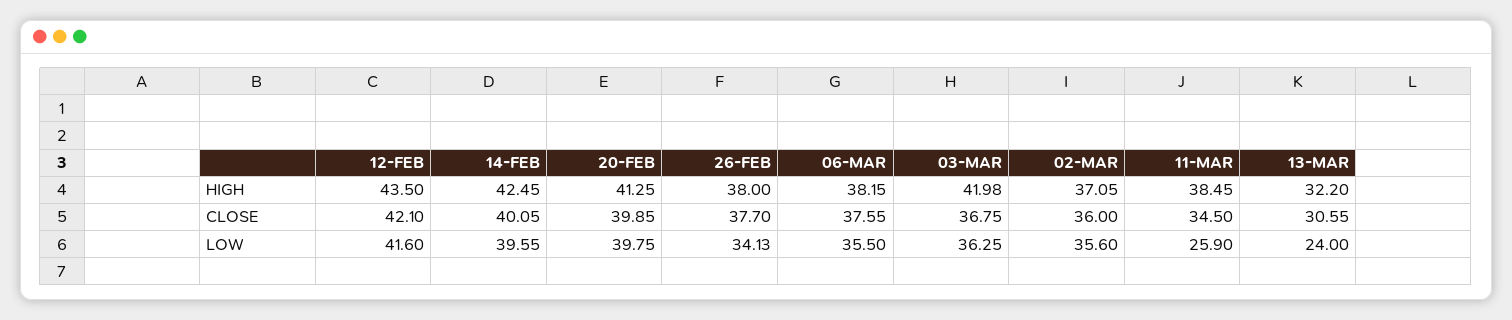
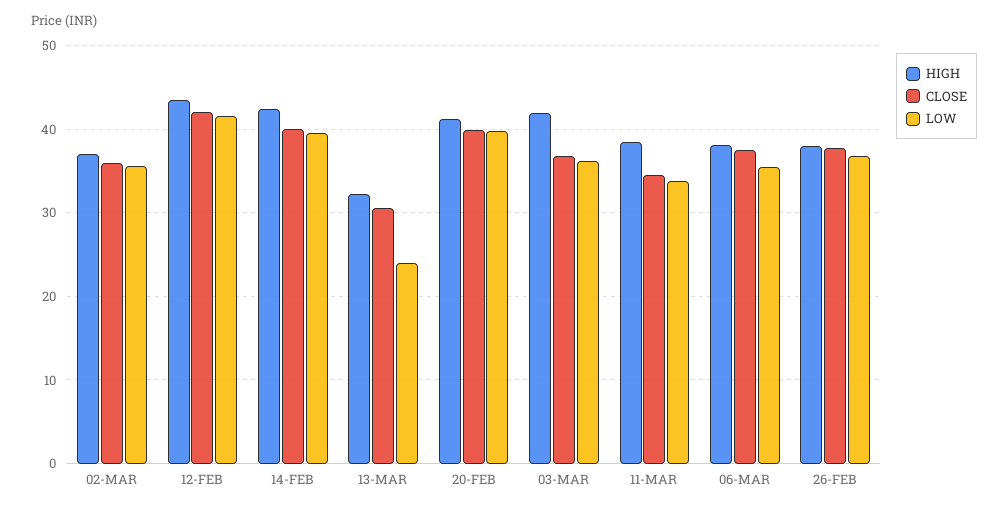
  {
    "HIGH": {
      "12-FEB": 43.5,
      "14-FEB": 42.45,
      "20-FEB": 41.25,
      "26-FEB": 38,
      "06-MAR": 38.15,
      "03-MAR": 41.98,
      "02-MAR": 37.05,
      "11-MAR": 38.45,
      "13-MAR": 32.2
    },
    "CLOSE": {
      "12-FEB": 42.1,
      "14-FEB": 40.05,
      "20-FEB": 39.85,
      "26-FEB": 37.7,
      "06-MAR": 37.55,
      "03-MAR": 36.75,
      "02-MAR": 36,
      "11-MAR": 34.5,
      "13-MAR": 30.55
    },
    "LOW": {
      "12-FEB": 41.6,
      "14-FEB": 39.55,
      "20-FEB": 39.75,
-     "26-FEB": 34.13,
+     "26-FEB": 37,
      "06-MAR": 35.5,
      "03-MAR": 36.25,
      "02-MAR": 35.6,
-     "11-MAR": 25.9,
+     "11-MAR": 34,
      "13-MAR": 24
    }
  }

